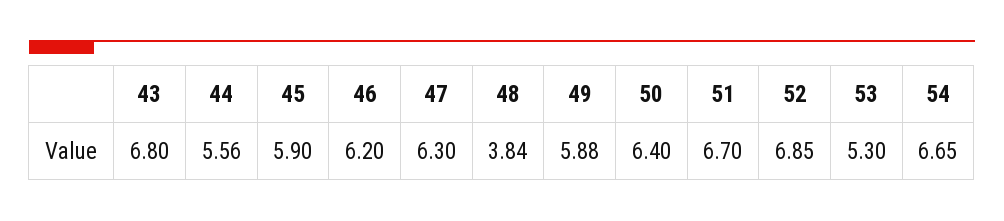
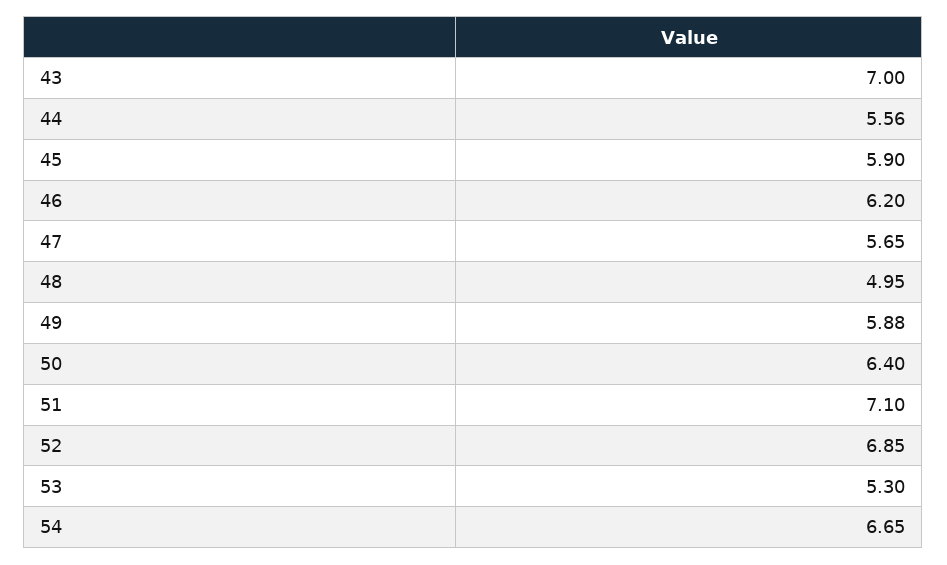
  {
-   "43": 6.8,
+   "43": 7,
    "44": 5.56,
    "45": 5.9,
    "46": 6.2,
-   "47": 6.3,
+   "47": 5.65,
-   "48": 3.84,
+   "48": 4.95,
    "49": 5.88,
    "50": 6.4,
-   "51": 6.7,
+   "51": 7.1,
    "52": 6.85,
    "53": 5.3,
    "54": 6.65
  }

